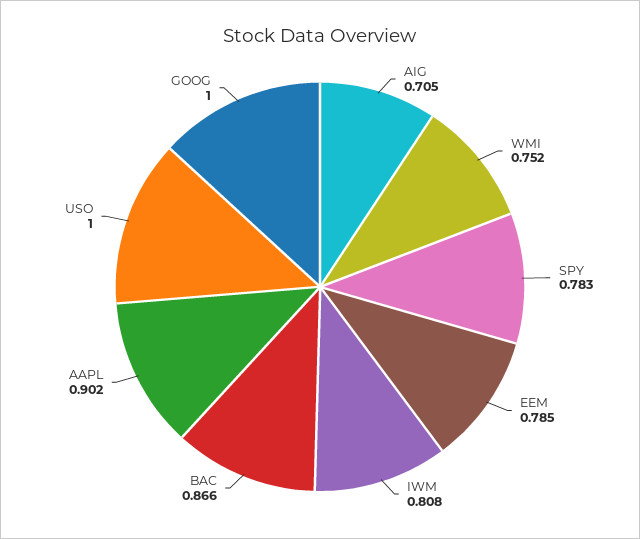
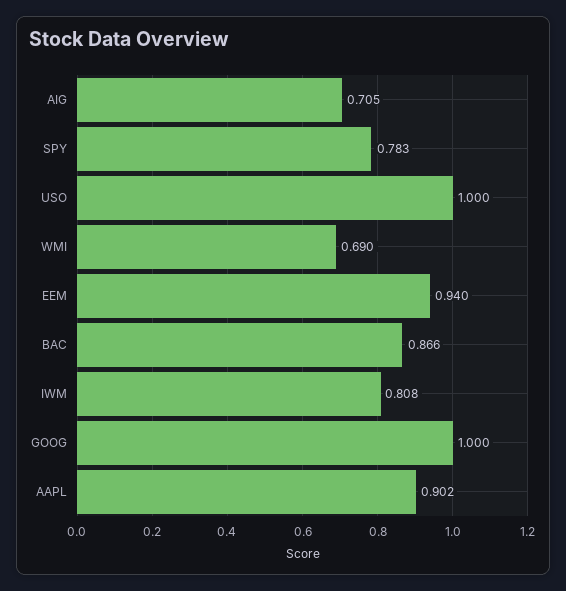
  {
    "AIG": 0.705,
-   "WMI": 0.752,
+   "WMI": 0.69,
    "SPY": 0.783,
-   "EEM": 0.785,
+   "EEM": 0.94,
    "IWM": 0.808,
    "BAC": 0.866,
    "AAPL": 0.902,
    "USO": 1,
    "GOOG": 1
  }

